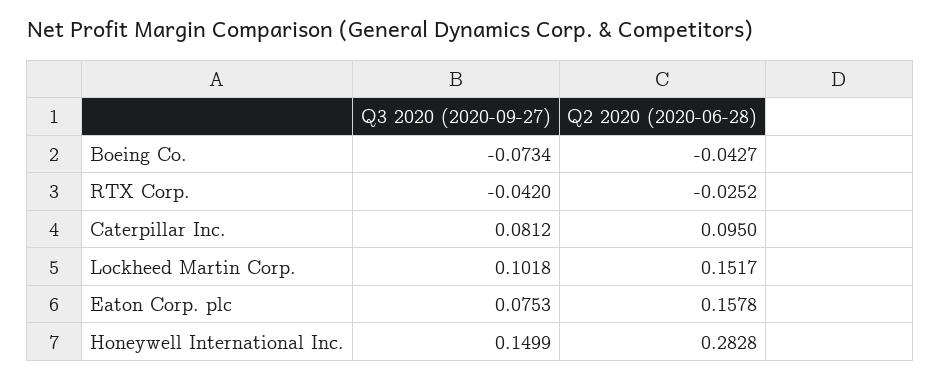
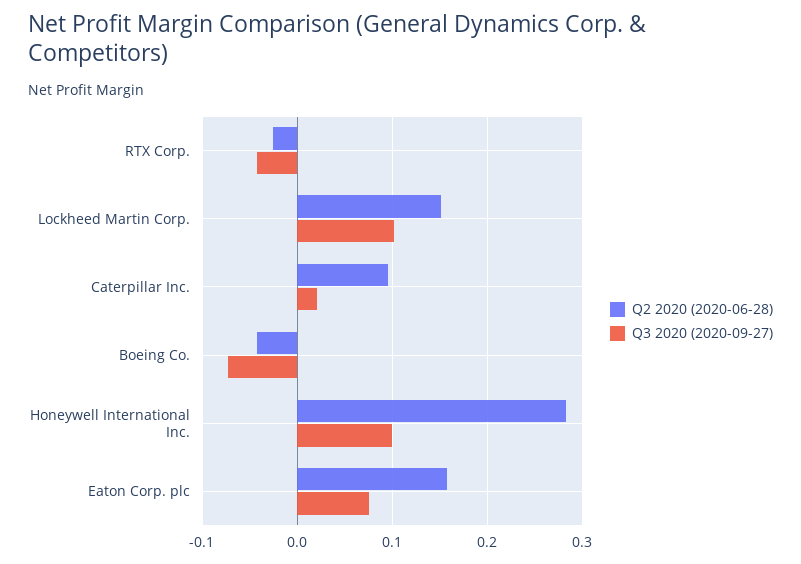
  {
    "Q3 2020 (2020-09-27)": {
      "Boeing Co.": -0.0734,
      "RTX Corp.": -0.042,
-     "Caterpillar Inc.": 0.0812,
+     "Caterpillar Inc.": 0.02,
      "Lockheed Martin Corp.": 0.1018,
      "Eaton Corp. plc": 0.0753,
-     "Honeywell International Inc.": 0.1499
+     "Honeywell International Inc.": 0.1
    },
    "Q2 2020 (2020-06-28)": {
      "Boeing Co.": -0.0427,
      "RTX Corp.": -0.0252,
      "Caterpillar Inc.": 0.095,
      "Lockheed Martin Corp.": 0.1517,
      "Eaton Corp. plc": 0.1578,
      "Honeywell International Inc.": 0.2828
    }
  }

